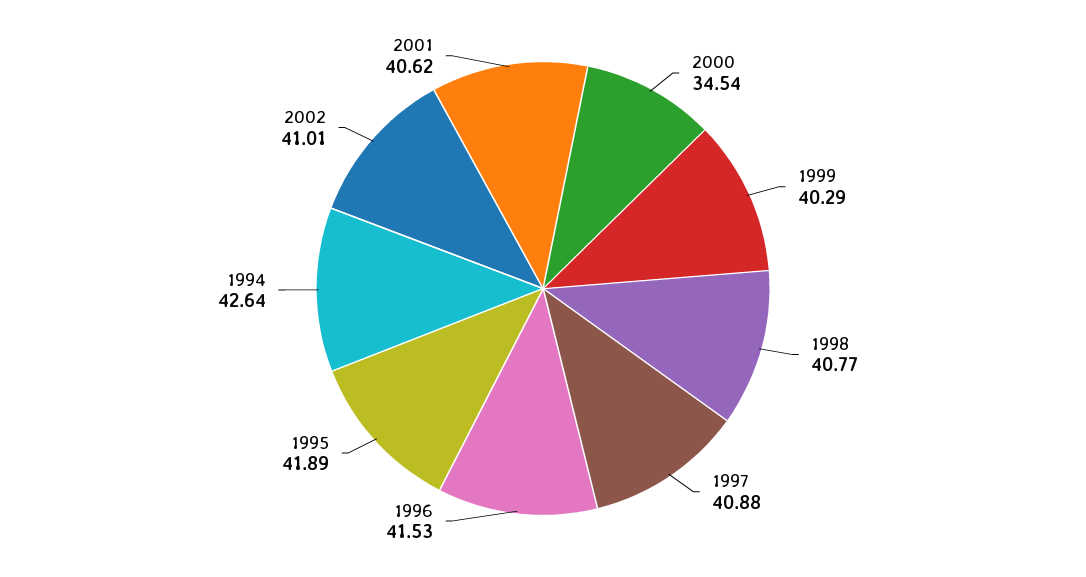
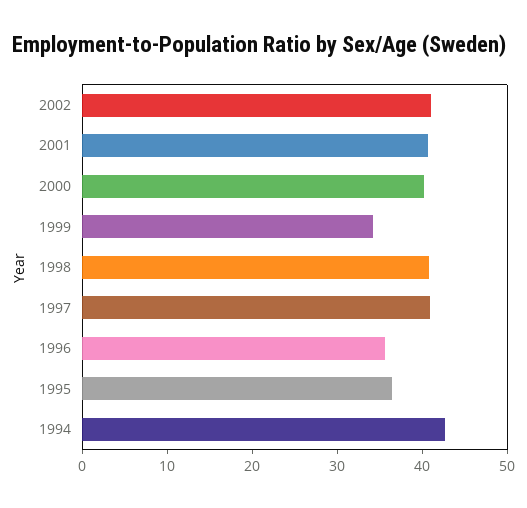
  {
-   "2000": 34.54,
+   "2000": 40,
-   "1999": 40.29,
+   "1999": 34,
    "1998": 40.77,
    "1997": 40.88,
-   "1996": 41.53,
+   "1996": 36,
-   "1995": 41.89,
+   "1995": 36,
    "1994": 42.64,
    "2002": 41.01,
    "2001": 40.62
  }

